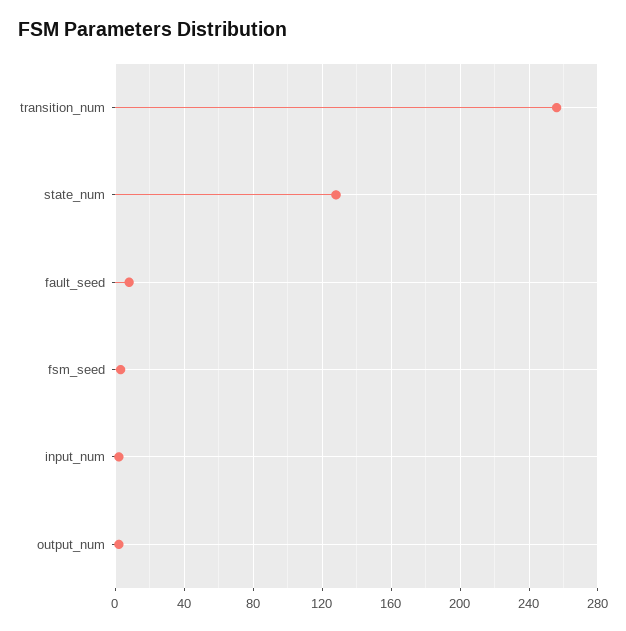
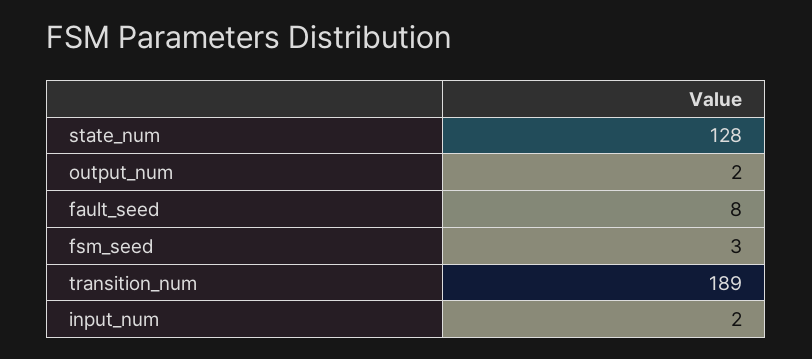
  {
-   "transition_num": 255,
+   "transition_num": 189,
    "state_num": 128,
    "fault_seed": 8,
    "fsm_seed": 3,
    "input_num": 2,
    "output_num": 2
  }

